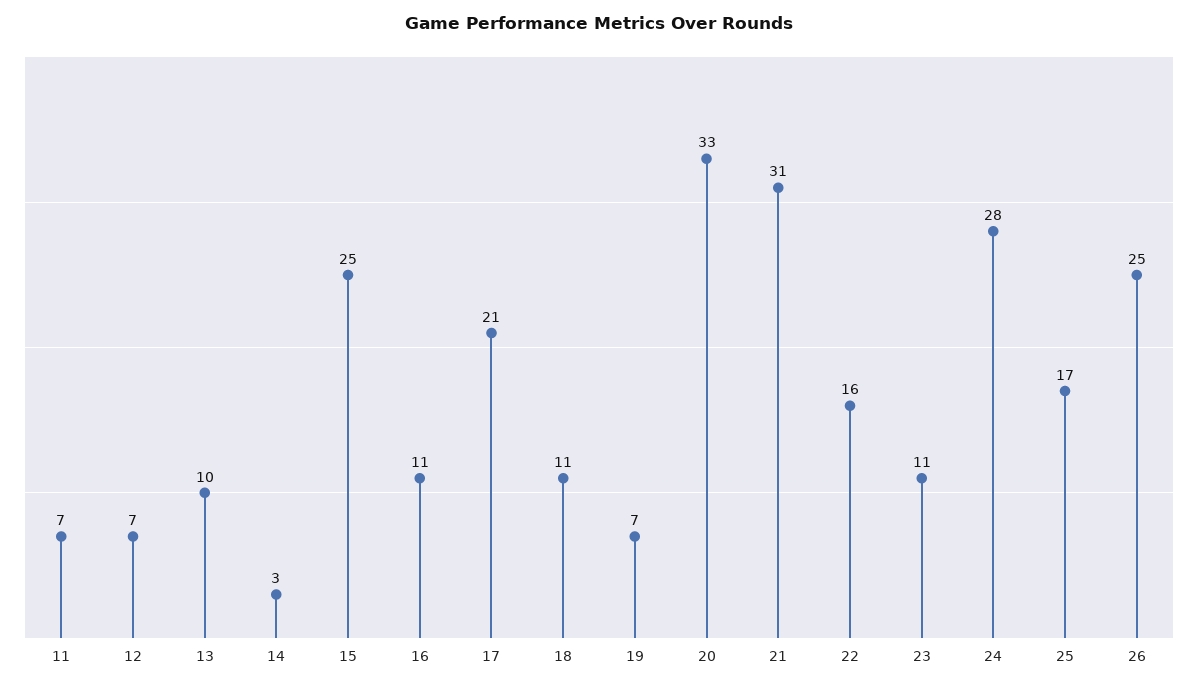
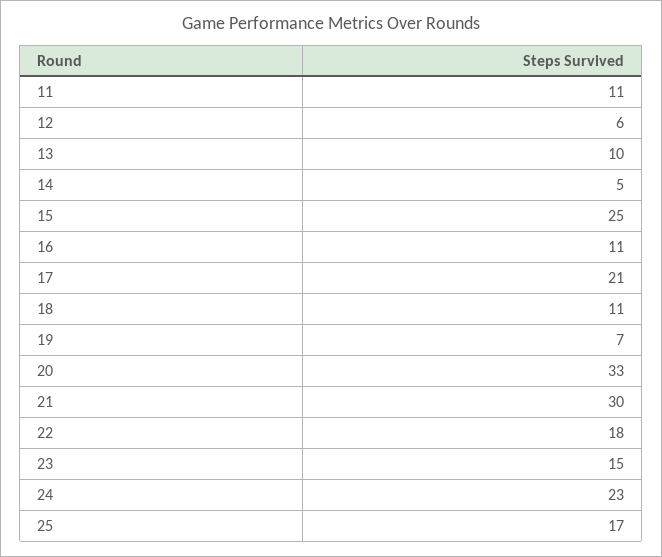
  {
-   "11": 7,
+   "11": 11,
-   "12": 7,
+   "12": 6,
    "13": 10,
-   "14": 3,
+   "14": 5,
    "15": 25,
    "16": 11,
    "17": 21,
    "18": 11,
    "19": 7,
    "20": 33,
-   "21": 31,
+   "21": 30,
-   "22": 16,
+   "22": 18,
-   "23": 11,
+   "23": 15,
-   "24": 28,
+   "24": 23,
-   "25": 17,
+   "25": 17
-   "26": 25
  }

